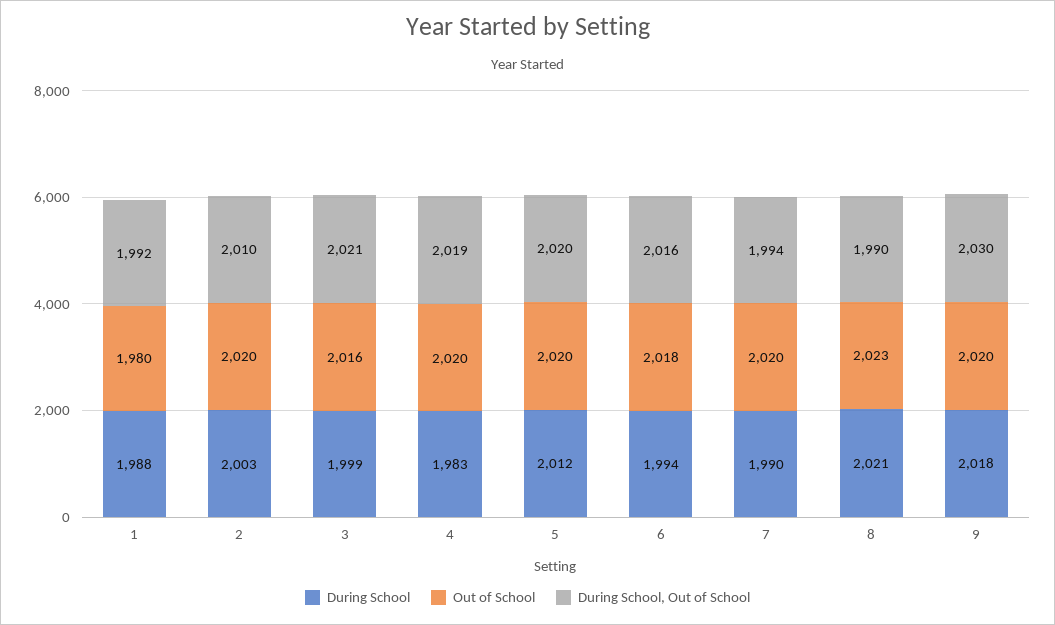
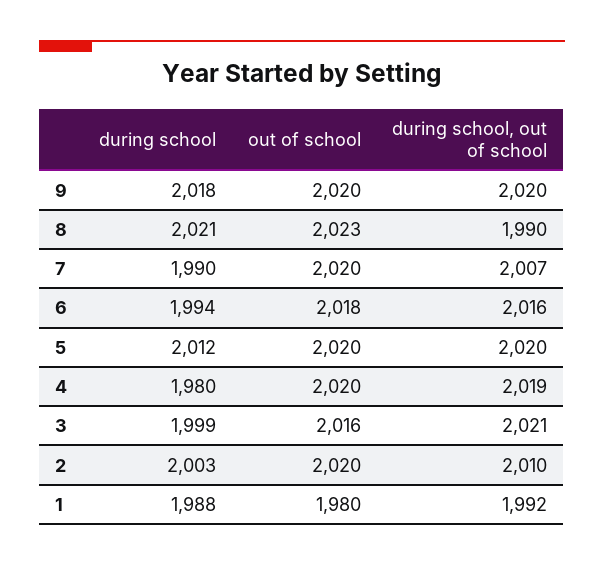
  {
    "During School": {
      "1": 1988,
      "2": 2003,
      "3": 1999,
-     "4": 1983,
+     "4": 1980,
      "5": 2012,
      "6": 1994,
      "7": 1990,
      "8": 2021,
      "9": 2018
    },
    "Out of School": {
      "1": 1980,
      "2": 2020,
      "3": 2016,
      "4": 2020,
      "5": 2020,
      "6": 2018,
      "7": 2020,
      "8": 2023,
      "9": 2020
    },
    "During School, Out of School": {
      "1": 1992,
      "2": 2010,
      "3": 2021,
      "4": 2019,
      "5": 2020,
      "6": 2016,
-     "7": 1994,
+     "7": 2007,
      "8": 1990,
-     "9": 2030
+     "9": 2020
    }
  }

